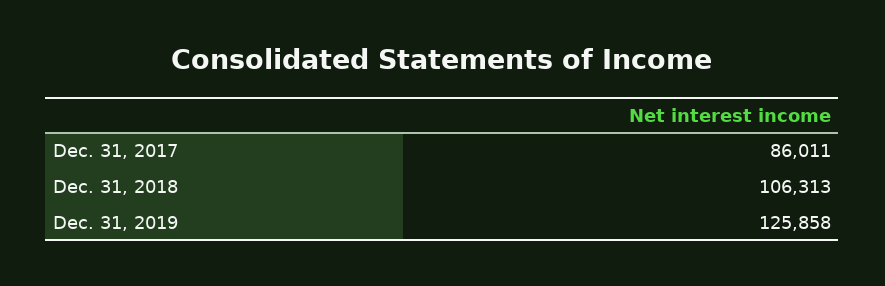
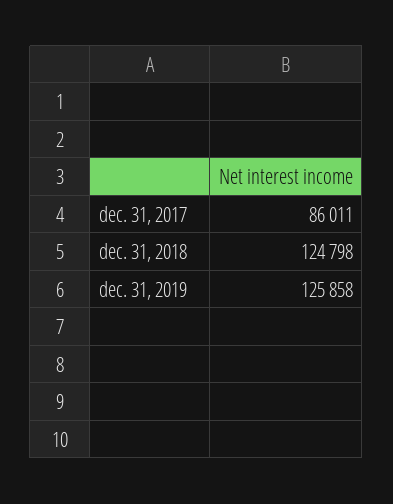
  {
    "Dec. 31, 2017": 86011,
-   "Dec. 31, 2018": 106313,
+   "Dec. 31, 2018": 124798,
    "Dec. 31, 2019": 125858
  }

